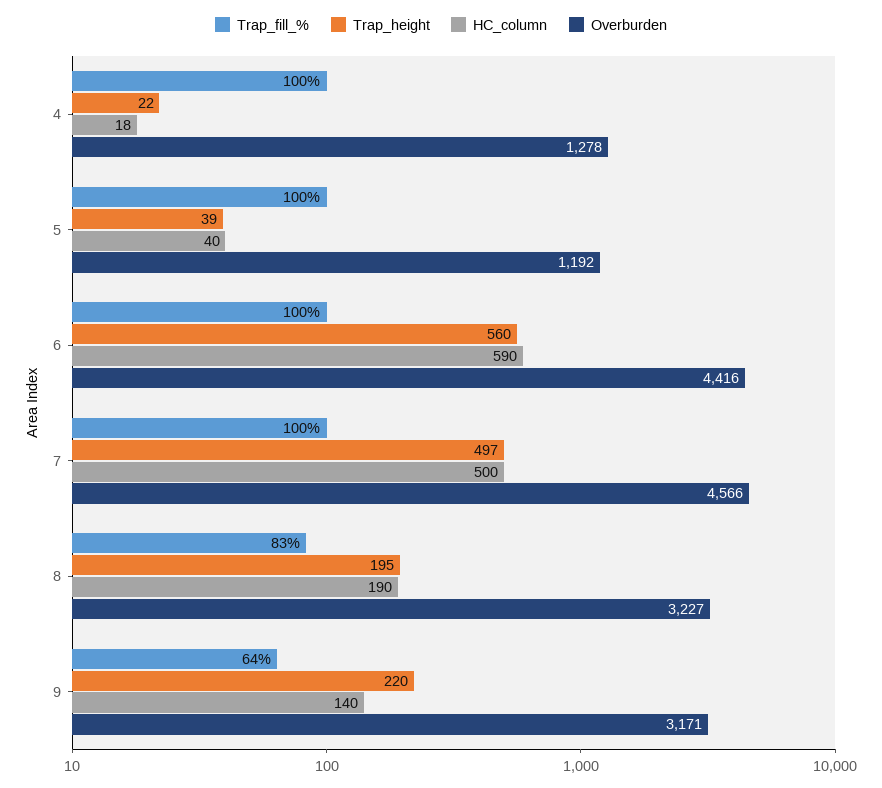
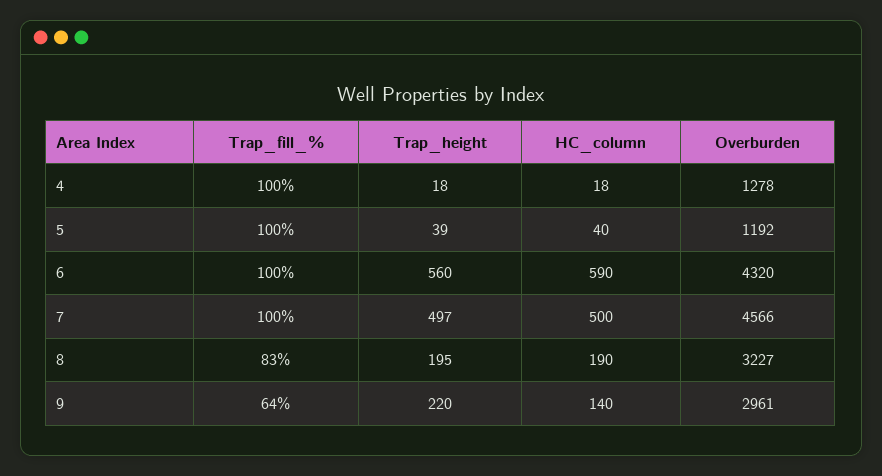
  {
    "Trap_fill_%": {
      "4": 100,
      "5": 100,
      "6": 100,
      "7": 100,
      "8": 83,
      "9": 64
    },
    "Trap_height": {
-     "4": 22,
+     "4": 18,
      "5": 39,
      "6": 560,
      "7": 497,
      "8": 195,
      "9": 220
    },
    "HC_column": {
      "4": 18,
      "5": 40,
      "6": 590,
      "7": 500,
      "8": 190,
      "9": 140
    },
    "Overburden": {
      "4": 1278,
      "5": 1192,
-     "6": 4416,
+     "6": 4320,
      "7": 4566,
      "8": 3227,
-     "9": 3171
+     "9": 2961
    }
  }

